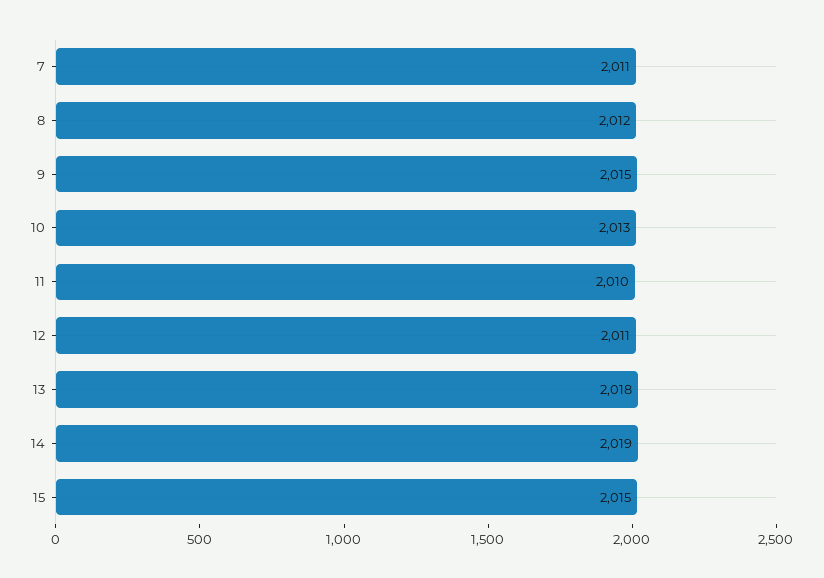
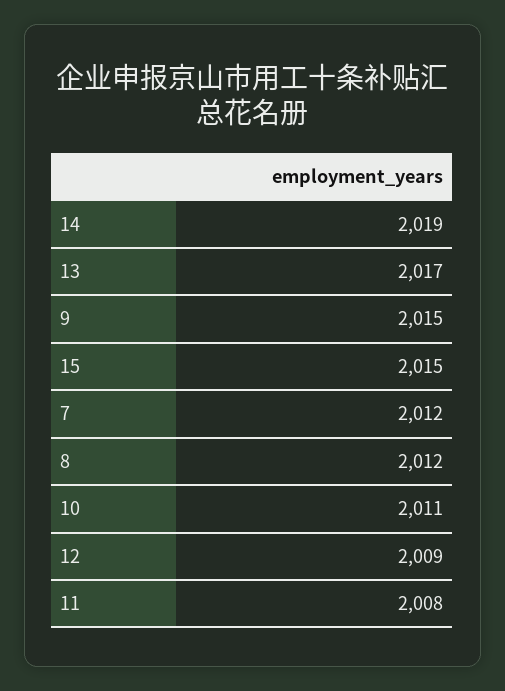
  {
-   "7": 2011,
+   "7": 2012,
    "8": 2012,
    "9": 2015,
-   "10": 2013,
+   "10": 2011,
-   "11": 2010,
+   "11": 2008,
-   "12": 2011,
+   "12": 2009,
-   "13": 2018,
+   "13": 2017,
    "14": 2019,
    "15": 2015
  }

